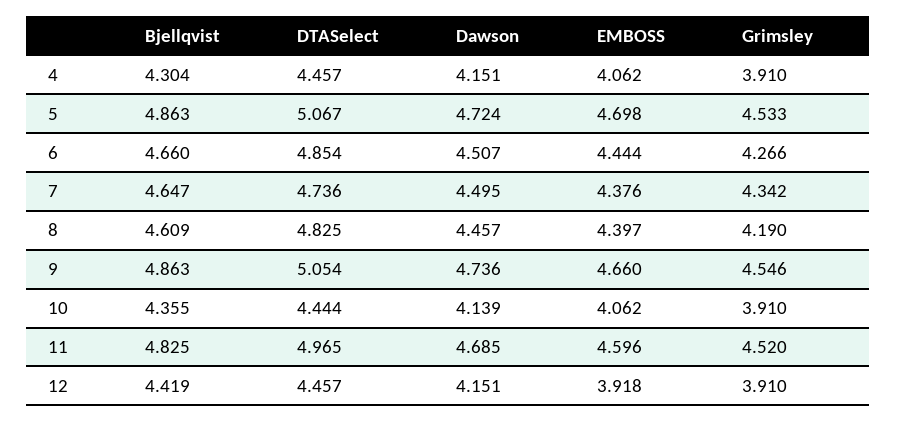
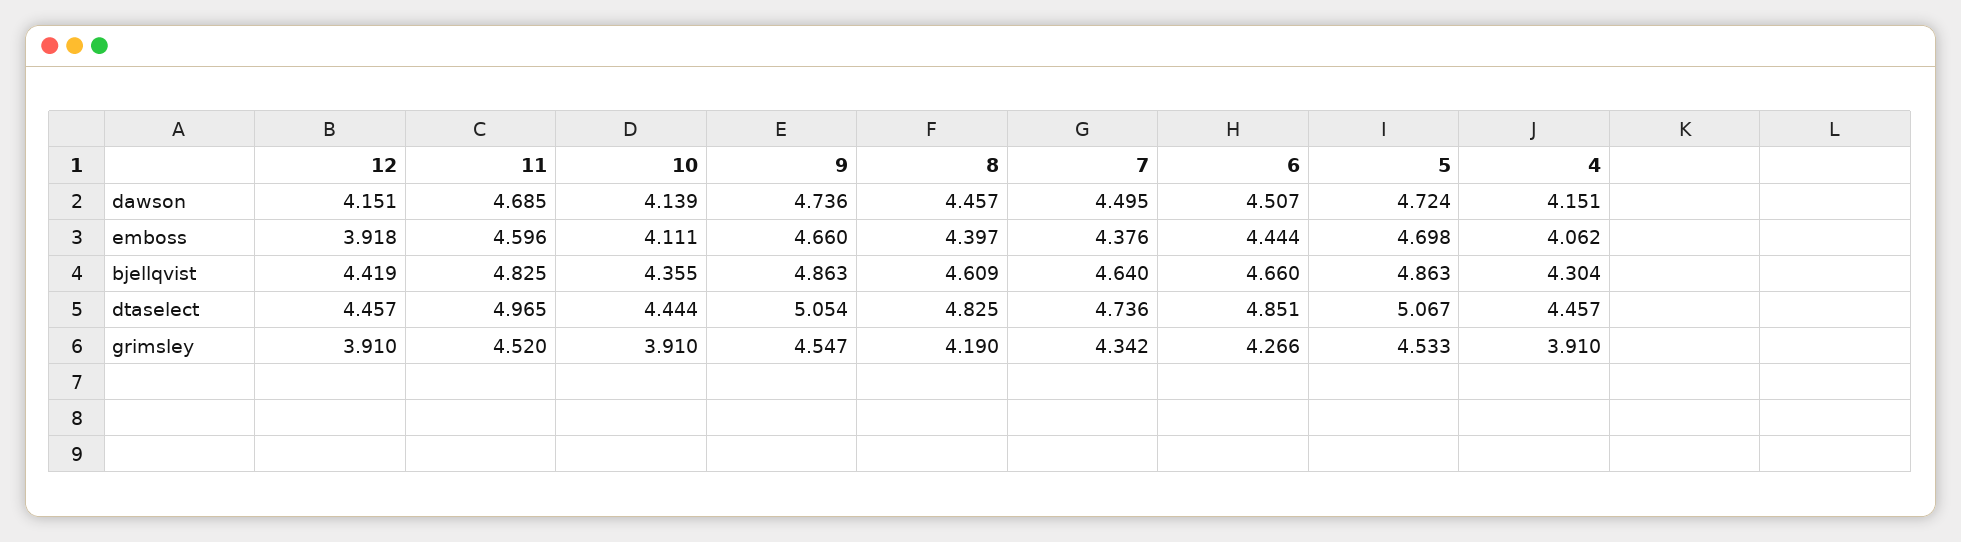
  {
    "Bjellqvist": {
      "4": 4.304,
      "5": 4.863,
      "6": 4.66,
-     "7": 4.647,
+     "7": 4.64,
      "8": 4.609,
      "9": 4.863,
      "10": 4.355,
      "11": 4.825,
      "12": 4.419
    },
    "DTASelect": {
      "4": 4.457,
      "5": 5.067,
-     "6": 4.854,
+     "6": 4.851,
      "7": 4.736,
      "8": 4.825,
      "9": 5.054,
      "10": 4.444,
      "11": 4.965,
      "12": 4.457
    },
    "Dawson": {
      "4": 4.151,
      "5": 4.724,
      "6": 4.507,
      "7": 4.495,
      "8": 4.457,
      "9": 4.736,
      "10": 4.139,
      "11": 4.685,
      "12": 4.151
    },
    "EMBOSS": {
      "4": 4.062,
      "5": 4.698,
      "6": 4.444,
      "7": 4.376,
      "8": 4.397,
      "9": 4.66,
-     "10": 4.062,
+     "10": 4.111,
      "11": 4.596,
      "12": 3.918
    },
    "Grimsley": {
      "4": 3.91,
      "5": 4.533,
      "6": 4.266,
      "7": 4.342,
      "8": 4.19,
-     "9": 4.546,
+     "9": 4.547,
      "10": 3.91,
      "11": 4.52,
      "12": 3.91
    }
  }

